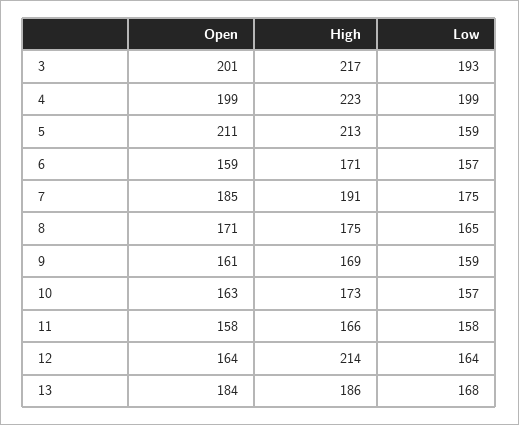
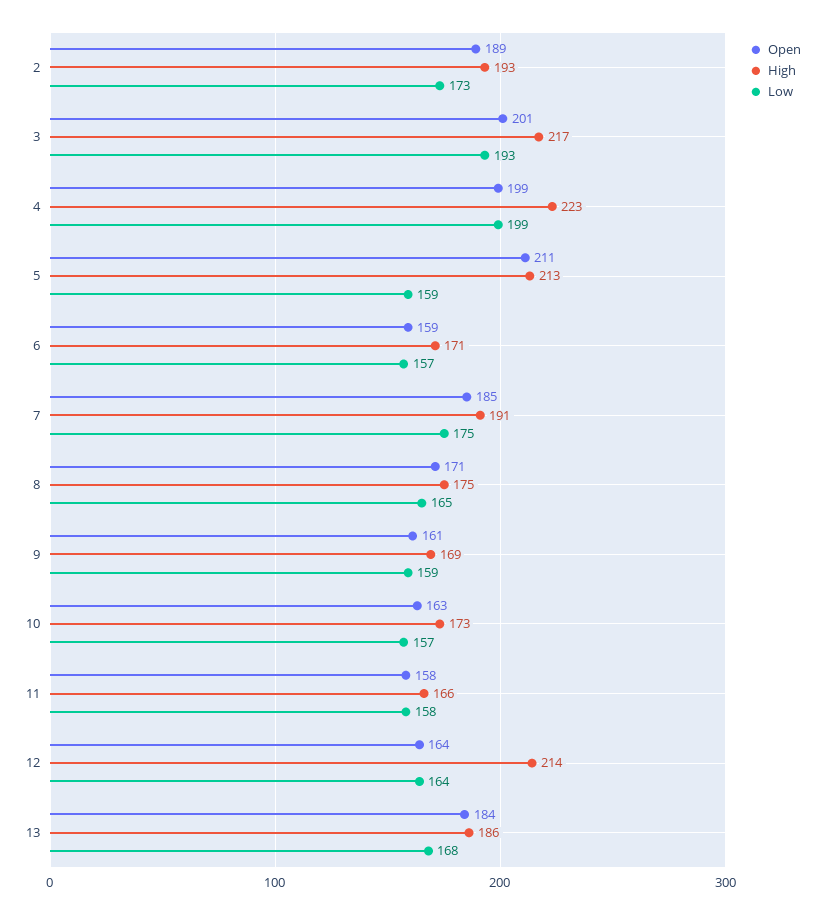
  {
    "Open": {
      "3": 201,
      "4": 199,
      "5": 211,
      "6": 159,
      "7": 185,
      "8": 171,
      "9": 161,
      "10": 163,
      "11": 158,
      "12": 164,
-     "13": 184
+     "13": 184,
+     "2": 189
    },
    "High": {
      "3": 217,
      "4": 223,
      "5": 213,
      "6": 171,
      "7": 191,
      "8": 175,
      "9": 169,
      "10": 173,
      "11": 166,
      "12": 214,
-     "13": 186
+     "13": 186,
+     "2": 193
    },
    "Low": {
      "3": 193,
      "4": 199,
      "5": 159,
      "6": 157,
      "7": 175,
      "8": 165,
      "9": 159,
      "10": 157,
      "11": 158,
      "12": 164,
-     "13": 168
+     "13": 168,
+     "2": 173
    }
  }

